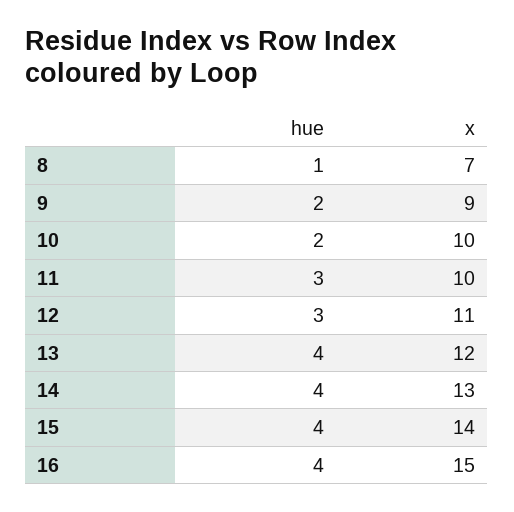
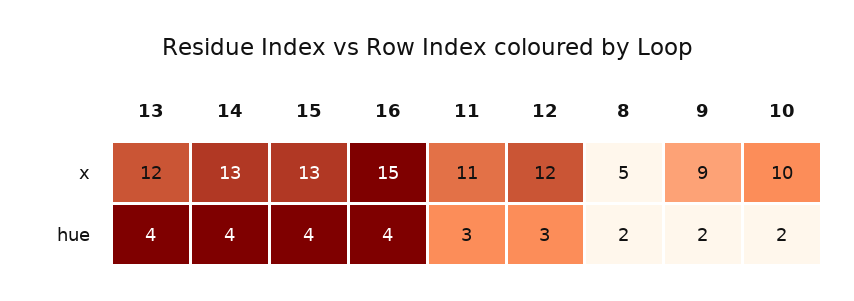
  {
    "hue": {
-     "8": 1,
+     "8": 2,
      "9": 2,
      "10": 2,
      "11": 3,
      "12": 3,
      "13": 4,
      "14": 4,
      "15": 4,
      "16": 4
    },
    "x": {
-     "8": 7,
+     "8": 5,
      "9": 9,
      "10": 10,
-     "11": 10,
+     "11": 11,
-     "12": 11,
+     "12": 12,
      "13": 12,
      "14": 13,
-     "15": 14,
+     "15": 13,
      "16": 15
    }
  }

